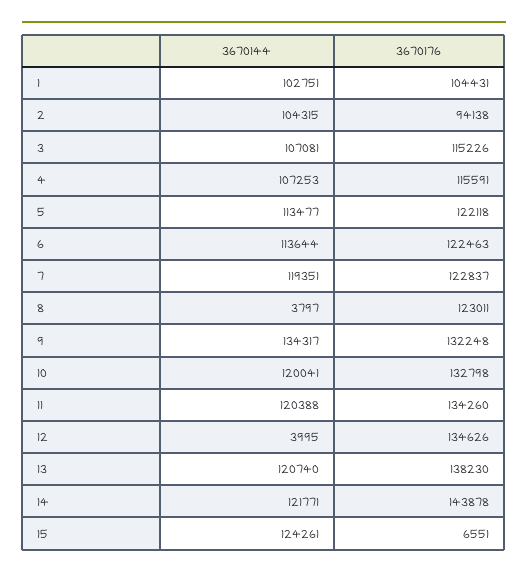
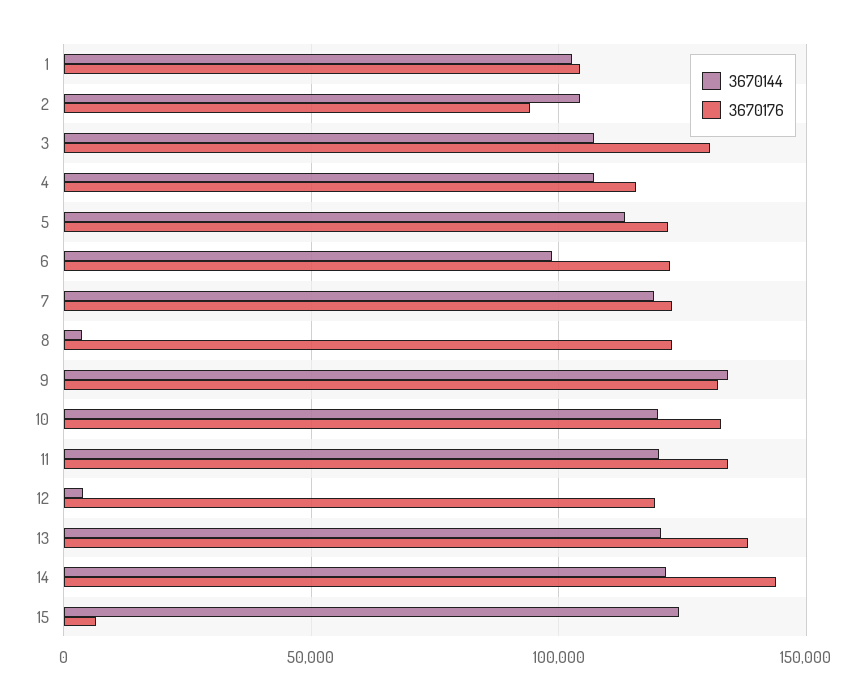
  {
    "3670144": {
      "1": 102751,
      "2": 104315,
      "3": 107081,
      "4": 107253,
      "5": 113477,
-     "6": 113644,
+     "6": 100000,
      "7": 119351,
      "8": 3797,
      "9": 134317,
      "10": 120041,
      "11": 120388,
      "12": 3995,
      "13": 120740,
      "14": 121771,
      "15": 124261
    },
    "3670176": {
      "1": 104431,
      "2": 94138,
-     "3": 115226,
+     "3": 130000,
      "4": 115591,
      "5": 122118,
      "6": 122463,
      "7": 122837,
      "8": 123011,
      "9": 132248,
      "10": 132798,
      "11": 134260,
-     "12": 134626,
+     "12": 120000,
      "13": 138230,
      "14": 143878,
      "15": 6551
    }
  }

